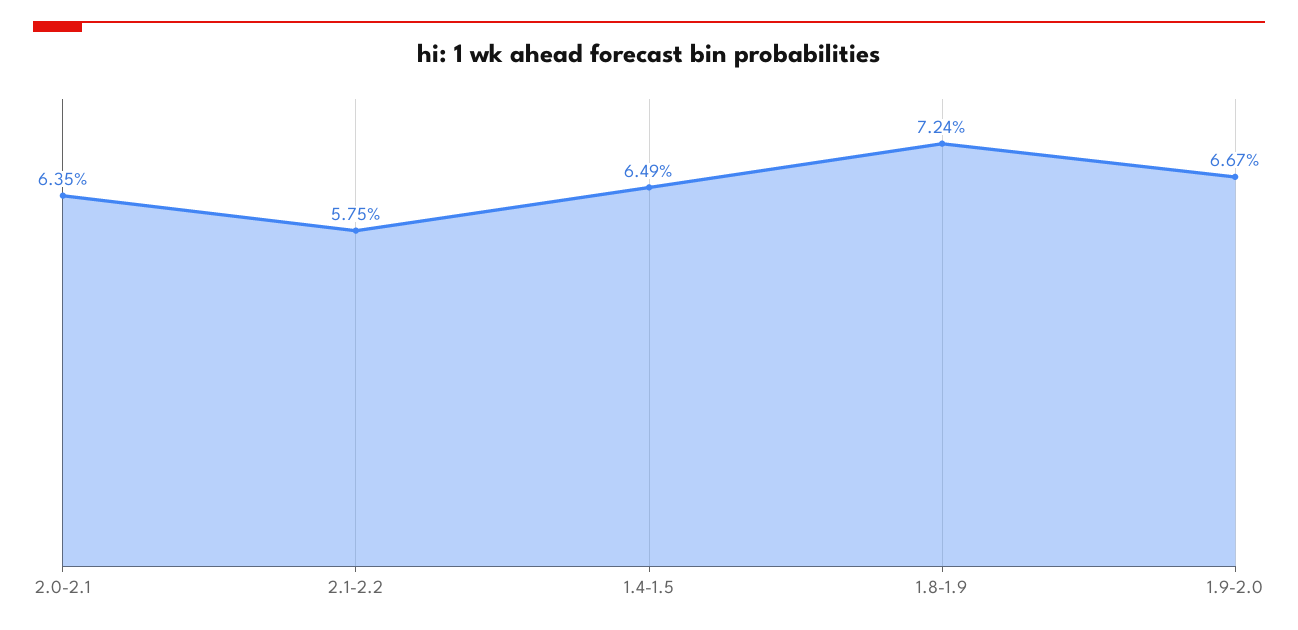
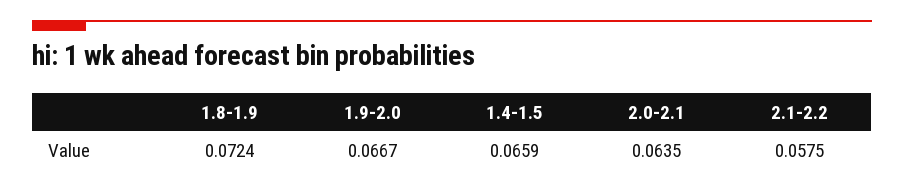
  {
    "2.0-2.1": 0.0635,
    "2.1-2.2": 0.0575,
-   "1.4-1.5": 0.0649,
+   "1.4-1.5": 0.0659,
    "1.8-1.9": 0.0724,
    "1.9-2.0": 0.0667
  }

